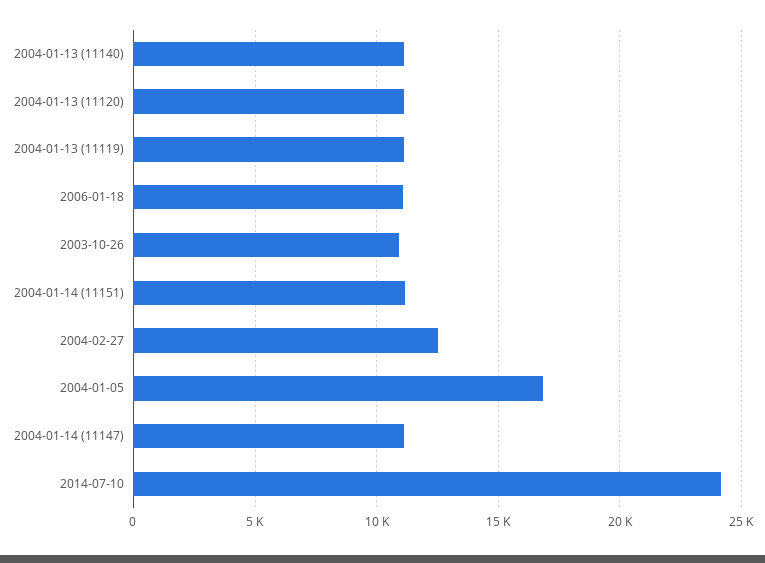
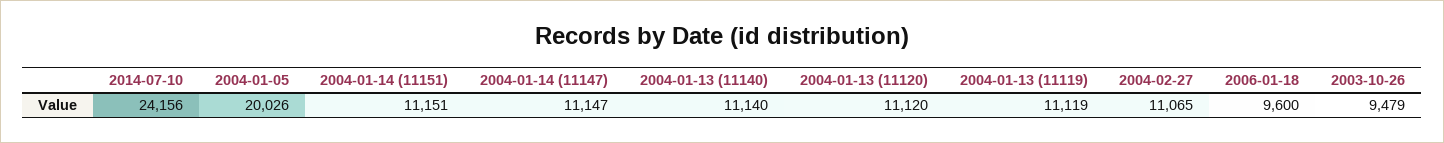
  {
    "2004-01-13 (11140)": 11140,
    "2004-01-13 (11120)": 11120,
    "2004-01-13 (11119)": 11119,
-   "2006-01-18": 11000,
+   "2006-01-18": 9600,
-   "2003-10-26": 11000,
+   "2003-10-26": 9479,
    "2004-01-14 (11151)": 11151,
-   "2004-02-27": 12500,
+   "2004-02-27": 11065,
-   "2004-01-05": 17000,
+   "2004-01-05": 20026,
    "2004-01-14 (11147)": 11147,
    "2014-07-10": 24156
  }

